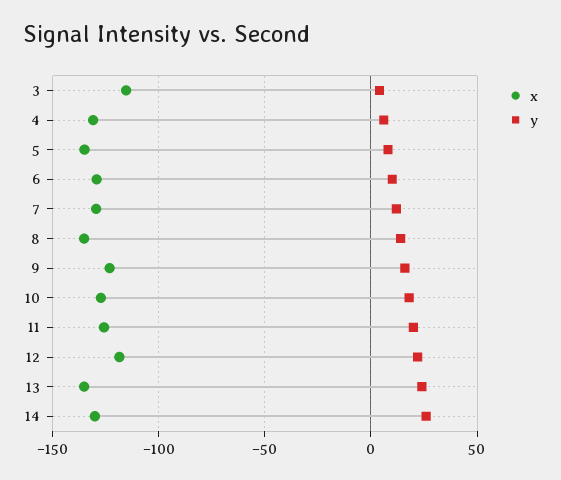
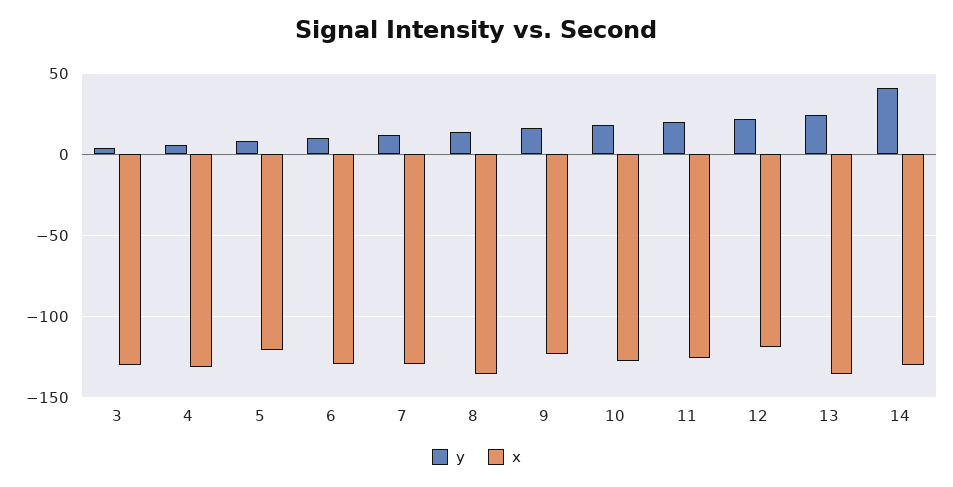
  {
    "x": {
-     "3": -115,
+     "3": -130,
      "4": -130,
-     "5": -135,
+     "5": -120,
      "6": -130,
      "7": -130,
      "8": -135,
      "9": -125,
      "10": -125,
      "11": -125,
      "12": -120,
      "13": -135,
      "14": -130
    },
    "y": {
      "3": 5,
      "4": 5,
      "5": 10,
      "6": 10,
      "7": 10,
      "8": 15,
      "9": 15,
      "10": 20,
      "11": 20,
      "12": 20,
      "13": 25,
-     "14": 25
+     "14": 40
    }
  }

